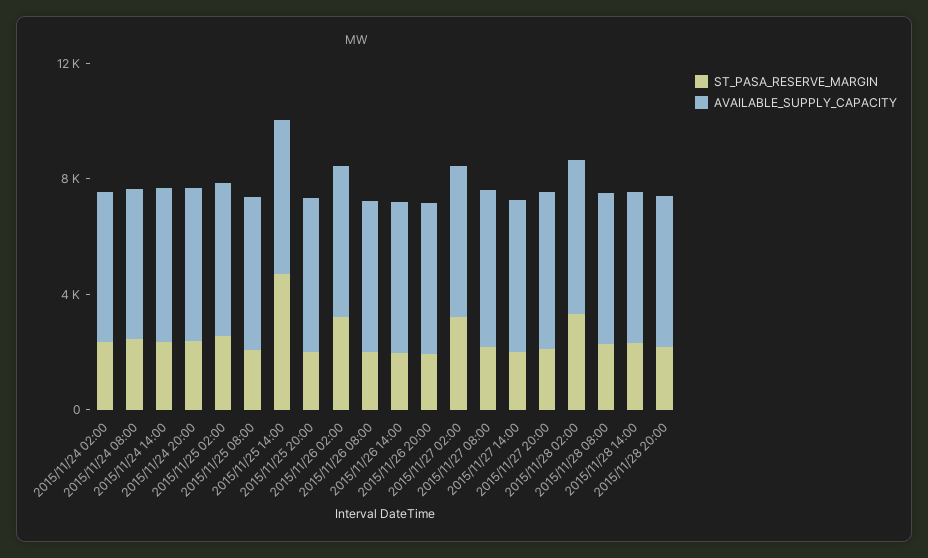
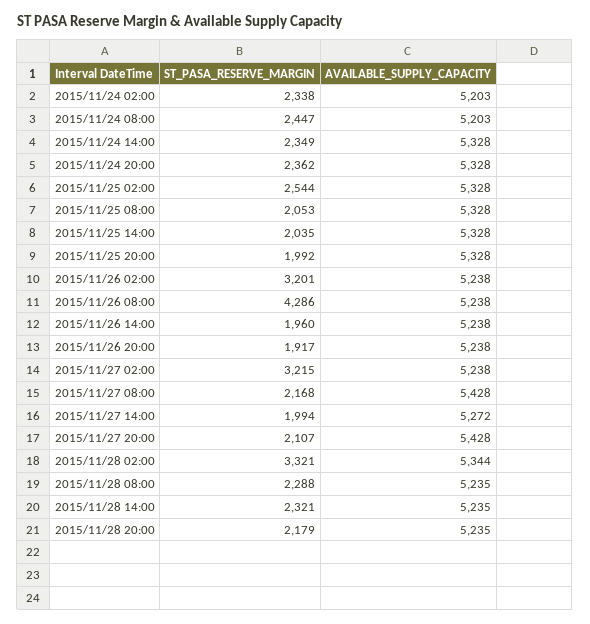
  {
    "ST_PASA_RESERVE_MARGIN": {
      "2015/11/24 02:00": 2338,
      "2015/11/24 08:00": 2447,
      "2015/11/24 14:00": 2349,
      "2015/11/24 20:00": 2362,
      "2015/11/25 02:00": 2544,
      "2015/11/25 08:00": 2053,
-     "2015/11/25 14:00": 5000,
+     "2015/11/25 14:00": 2035,
      "2015/11/25 20:00": 1992,
      "2015/11/26 02:00": 3201,
-     "2015/11/26 08:00": 2000,
+     "2015/11/26 08:00": 4286,
      "2015/11/26 14:00": 1960,
      "2015/11/26 20:00": 1917,
      "2015/11/27 02:00": 3215,
      "2015/11/27 08:00": 2168,
      "2015/11/27 14:00": 1994,
      "2015/11/27 20:00": 2107,
      "2015/11/28 02:00": 3321,
      "2015/11/28 08:00": 2288,
      "2015/11/28 14:00": 2321,
      "2015/11/28 20:00": 2179
    },
    "AVAILABLE_SUPPLY_CAPACITY": {
      "2015/11/24 02:00": 5203,
      "2015/11/24 08:00": 5203,
      "2015/11/24 14:00": 5328,
      "2015/11/24 20:00": 5328,
      "2015/11/25 02:00": 5328,
      "2015/11/25 08:00": 5328,
      "2015/11/25 14:00": 5328,
      "2015/11/25 20:00": 5328,
      "2015/11/26 02:00": 5238,
      "2015/11/26 08:00": 5238,
      "2015/11/26 14:00": 5238,
      "2015/11/26 20:00": 5238,
      "2015/11/27 02:00": 5238,
      "2015/11/27 08:00": 5428,
      "2015/11/27 14:00": 5272,
      "2015/11/27 20:00": 5428,
      "2015/11/28 02:00": 5344,
      "2015/11/28 08:00": 5235,
      "2015/11/28 14:00": 5235,
      "2015/11/28 20:00": 5235
    }
  }

